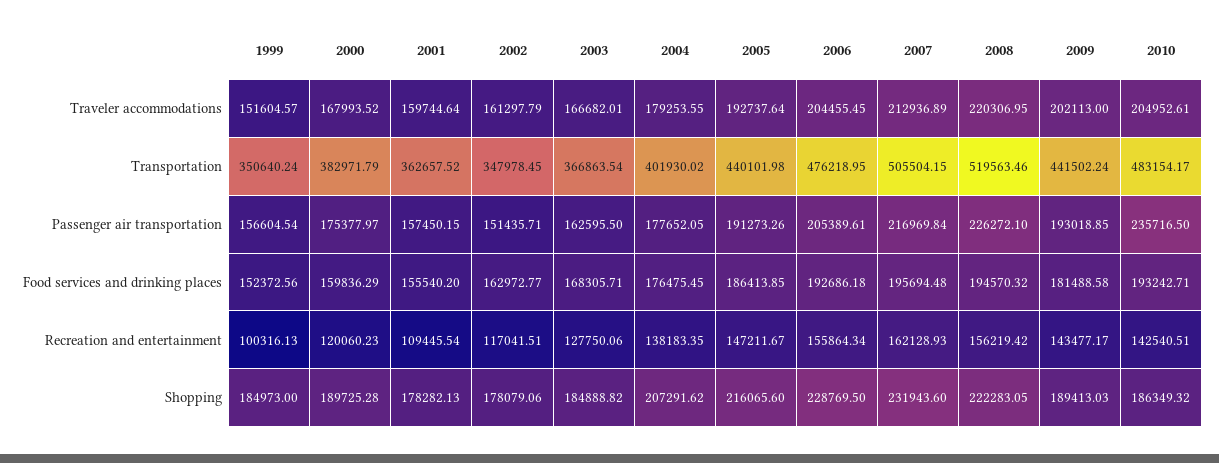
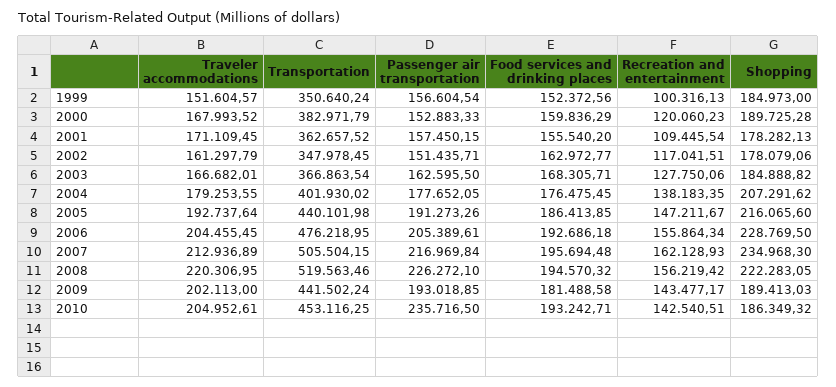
  {
    "1999": {
      "Traveler accommodations": 151604.57,
      "Transportation": 350640.24,
      "Passenger air transportation": 156604.54,
      "Food services and drinking places": 152372.56,
      "Recreation and entertainment": 100316.13,
      "Shopping": 184973
    },
    "2000": {
      "Traveler accommodations": 167993.52,
      "Transportation": 382971.79,
-     "Passenger air transportation": 175377.97,
+     "Passenger air transportation": 152883.33,
      "Food services and drinking places": 159836.29,
      "Recreation and entertainment": 120060.23,
      "Shopping": 189725.28
    },
    "2001": {
-     "Traveler accommodations": 159744.64,
+     "Traveler accommodations": 171109.45,
      "Transportation": 362657.52,
      "Passenger air transportation": 157450.15,
      "Food services and drinking places": 155540.2,
      "Recreation and entertainment": 109445.54,
      "Shopping": 178282.13
    },
    "2002": {
      "Traveler accommodations": 161297.79,
      "Transportation": 347978.45,
      "Passenger air transportation": 151435.71,
      "Food services and drinking places": 162972.77,
      "Recreation and entertainment": 117041.51,
      "Shopping": 178079.06
    },
    "2003": {
      "Traveler accommodations": 166682.01,
      "Transportation": 366863.54,
      "Passenger air transportation": 162595.5,
      "Food services and drinking places": 168305.71,
      "Recreation and entertainment": 127750.06,
      "Shopping": 184888.82
    },
    "2004": {
      "Traveler accommodations": 179253.55,
      "Transportation": 401930.02,
      "Passenger air transportation": 177652.05,
      "Food services and drinking places": 176475.45,
      "Recreation and entertainment": 138183.35,
      "Shopping": 207291.62
    },
    "2005": {
      "Traveler accommodations": 192737.64,
      "Transportation": 440101.98,
      "Passenger air transportation": 191273.26,
      "Food services and drinking places": 186413.85,
      "Recreation and entertainment": 147211.67,
      "Shopping": 216065.6
    },
    "2006": {
      "Traveler accommodations": 204455.45,
      "Transportation": 476218.95,
      "Passenger air transportation": 205389.61,
      "Food services and drinking places": 192686.18,
      "Recreation and entertainment": 155864.34,
      "Shopping": 228769.5
    },
    "2007": {
      "Traveler accommodations": 212936.89,
      "Transportation": 505504.15,
      "Passenger air transportation": 216969.84,
      "Food services and drinking places": 195694.48,
      "Recreation and entertainment": 162128.93,
-     "Shopping": 231943.6
+     "Shopping": 234968.3
    },
    "2008": {
      "Traveler accommodations": 220306.95,
      "Transportation": 519563.46,
      "Passenger air transportation": 226272.1,
      "Food services and drinking places": 194570.32,
      "Recreation and entertainment": 156219.42,
      "Shopping": 222283.05
    },
    "2009": {
      "Traveler accommodations": 202113,
      "Transportation": 441502.24,
      "Passenger air transportation": 193018.85,
      "Food services and drinking places": 181488.58,
      "Recreation and entertainment": 143477.17,
      "Shopping": 189413.03
    },
    "2010": {
      "Traveler accommodations": 204952.61,
-     "Transportation": 483154.17,
+     "Transportation": 453116.25,
      "Passenger air transportation": 235716.5,
      "Food services and drinking places": 193242.71,
      "Recreation and entertainment": 142540.51,
      "Shopping": 186349.32
    }
  }

